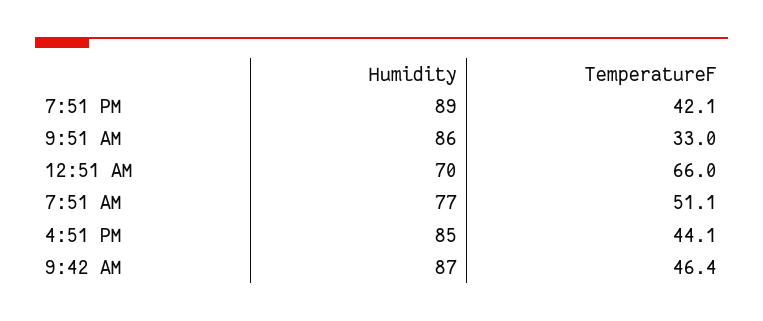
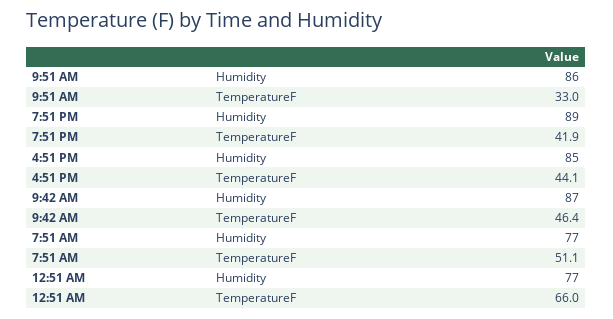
  {
    "Humidity": {
      "7:51 PM": 89,
      "9:51 AM": 86,
-     "12:51 AM": 70,
+     "12:51 AM": 77,
      "7:51 AM": 77,
      "4:51 PM": 85,
      "9:42 AM": 87
    },
    "TemperatureF": {
-     "7:51 PM": 42.1,
+     "7:51 PM": 41.9,
      "9:51 AM": 33,
      "12:51 AM": 66,
      "7:51 AM": 51.1,
      "4:51 PM": 44.1,
      "9:42 AM": 46.4
    }
  }

